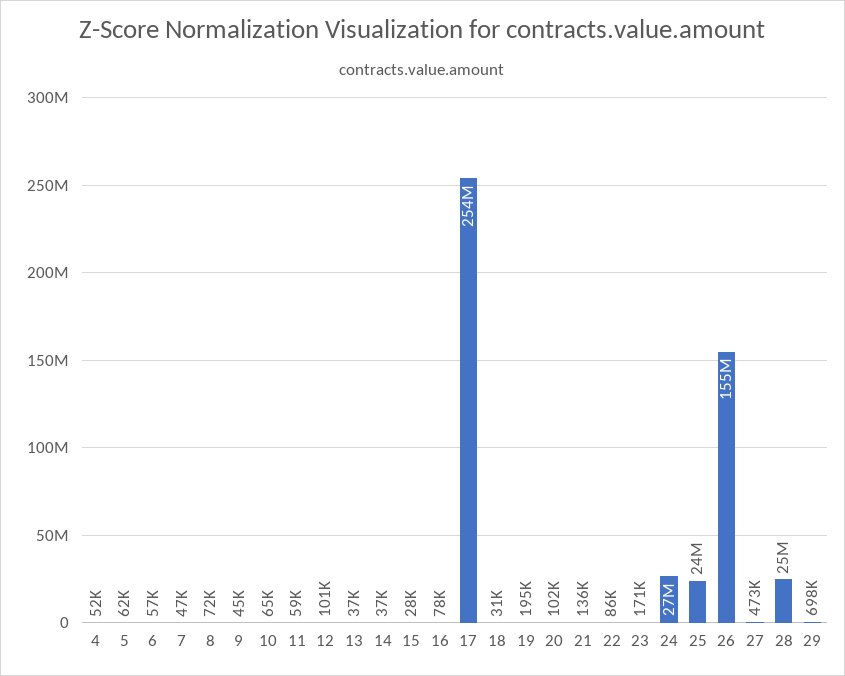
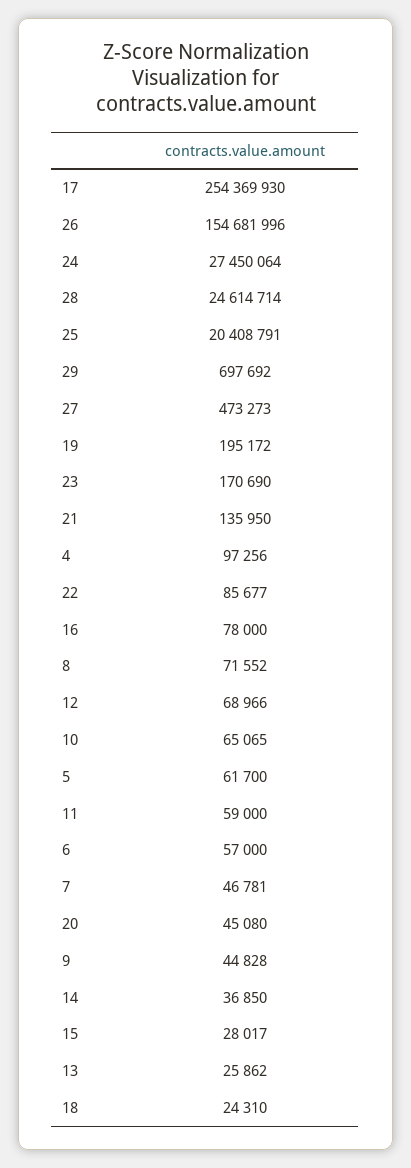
  {
-   "4": 52000,
+   "4": 97256,
    "5": 61700,
    "6": 57000,
    "7": 46781,
    "8": 71552,
    "9": 44828,
    "10": 65065,
    "11": 59000,
-   "12": 101000,
+   "12": 68966,
-   "13": 37000,
+   "13": 25862,
    "14": 36850,
    "15": 28017,
    "16": 78000,
    "17": 254369930,
-   "18": 31000,
+   "18": 24310,
    "19": 195172,
-   "20": 102000,
+   "20": 45080,
    "21": 135950,
    "22": 85677,
    "23": 170690,
    "24": 27450064,
-   "25": 24000000,
+   "25": 20408791,
    "26": 154681996,
    "27": 473273,
    "28": 24614714,
    "29": 697692
  }

